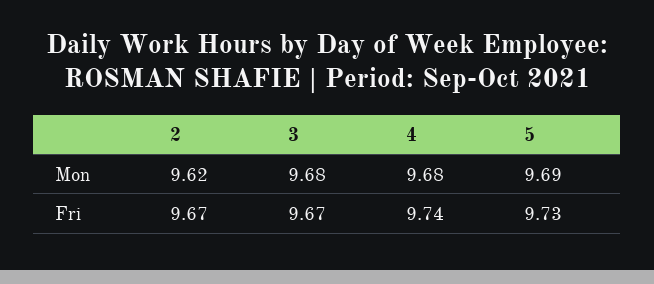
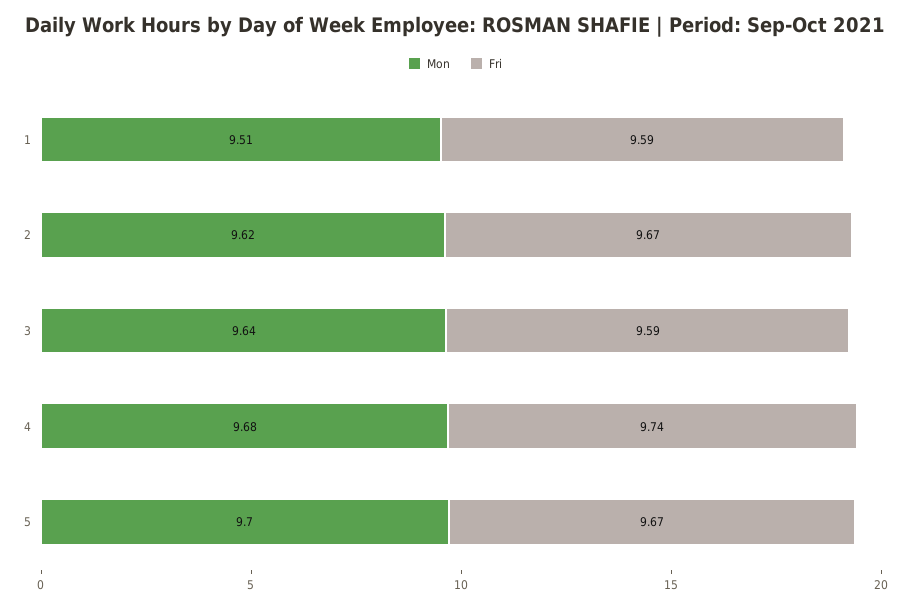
  {
    "Mon": {
      "2": 9.62,
-     "3": 9.68,
+     "3": 9.64,
      "4": 9.68,
-     "5": 9.69
+     "5": 9.7,
+     "1": 9.51
    },
    "Fri": {
      "2": 9.67,
-     "3": 9.67,
+     "3": 9.59,
      "4": 9.74,
-     "5": 9.73
+     "5": 9.67,
+     "1": 9.59
    }
  }

